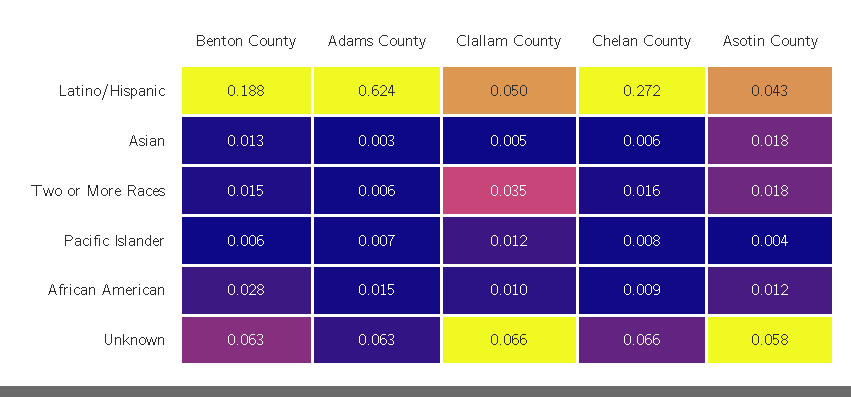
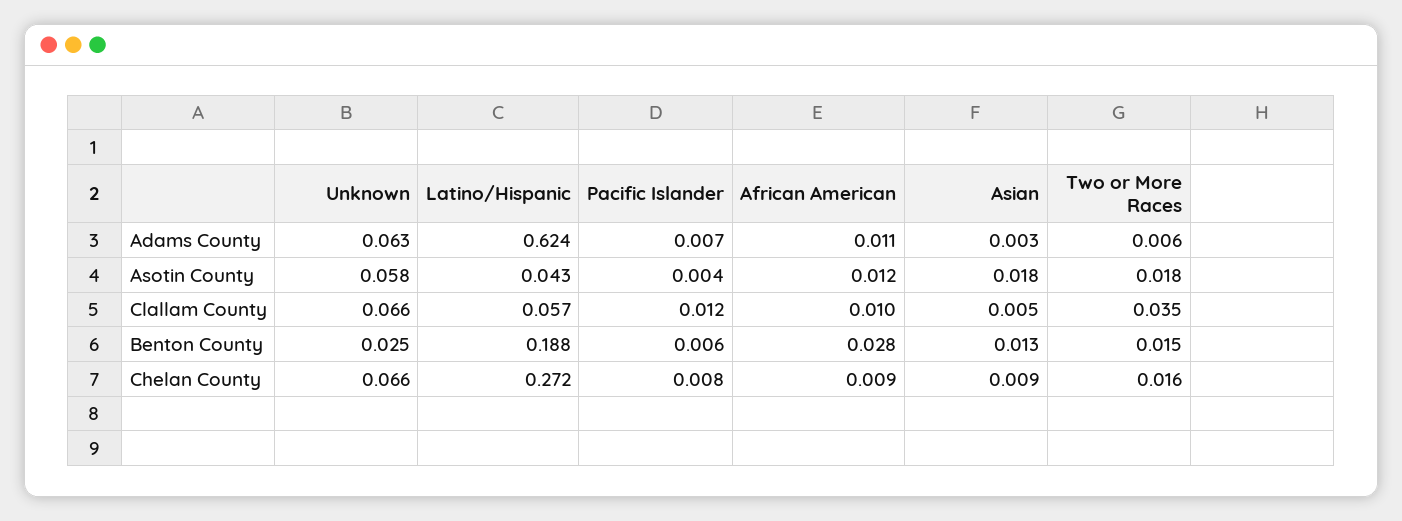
  {
    "Benton County": {
      "Latino/Hispanic": 0.188,
      "Asian": 0.013,
      "Two or More Races": 0.015,
      "Pacific Islander": 0.006,
      "African American": 0.028,
-     "Unknown": 0.063
+     "Unknown": 0.025
    },
    "Adams County": {
      "Latino/Hispanic": 0.624,
      "Asian": 0.003,
      "Two or More Races": 0.006,
      "Pacific Islander": 0.007,
-     "African American": 0.015,
+     "African American": 0.011,
      "Unknown": 0.063
    },
    "Clallam County": {
-     "Latino/Hispanic": 0.05,
+     "Latino/Hispanic": 0.057,
      "Asian": 0.005,
      "Two or More Races": 0.035,
      "Pacific Islander": 0.012,
      "African American": 0.01,
      "Unknown": 0.066
    },
    "Chelan County": {
      "Latino/Hispanic": 0.272,
-     "Asian": 0.006,
+     "Asian": 0.009,
      "Two or More Races": 0.016,
      "Pacific Islander": 0.008,
      "African American": 0.009,
      "Unknown": 0.066
    },
    "Asotin County": {
      "Latino/Hispanic": 0.043,
      "Asian": 0.018,
      "Two or More Races": 0.018,
      "Pacific Islander": 0.004,
      "African American": 0.012,
      "Unknown": 0.058
    }
  }

